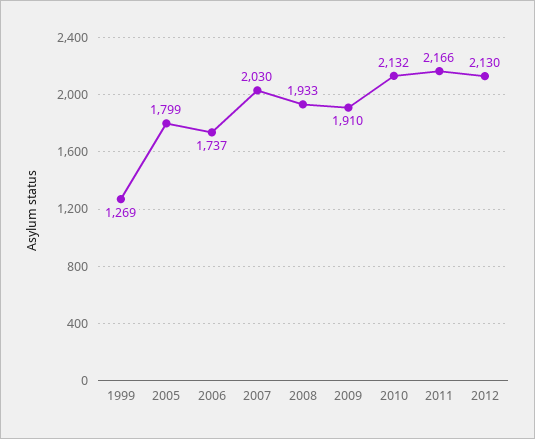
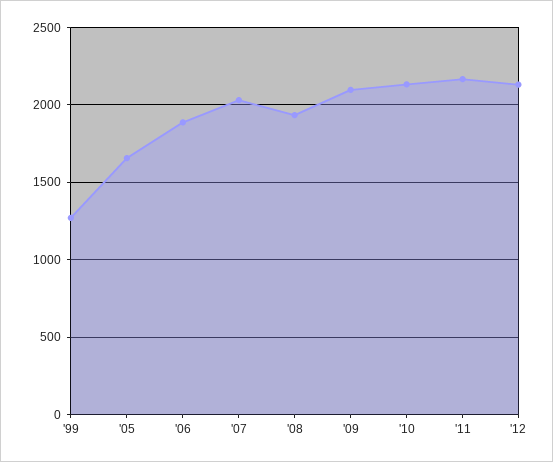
  {
    "1999": 1269,
-   "2005": 1799,
+   "2005": 1650,
-   "2006": 1737,
+   "2006": 1900,
    "2007": 2030,
    "2008": 1933,
-   "2009": 1910,
+   "2009": 2100,
    "2010": 2132,
    "2011": 2166,
    "2012": 2130
  }

